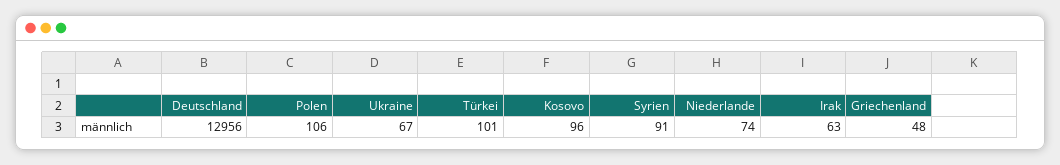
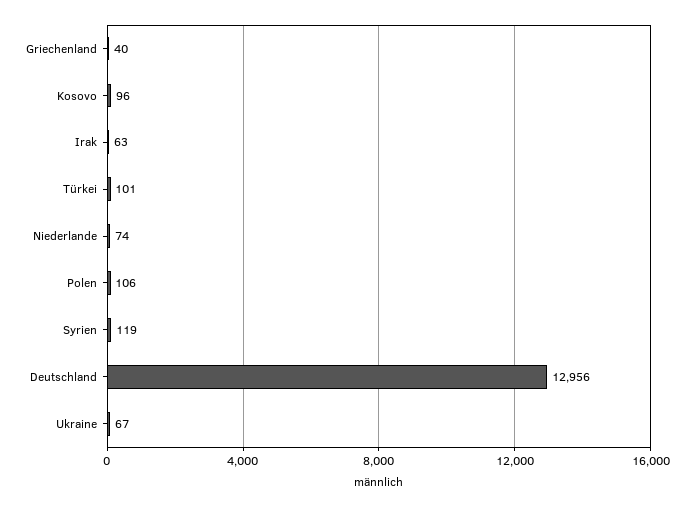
  {
    "Deutschland": 12956,
    "Polen": 106,
    "Ukraine": 67,
    "Türkei": 101,
    "Kosovo": 96,
-   "Syrien": 91,
+   "Syrien": 119,
    "Niederlande": 74,
    "Irak": 63,
-   "Griechenland": 48
+   "Griechenland": 40
  }

